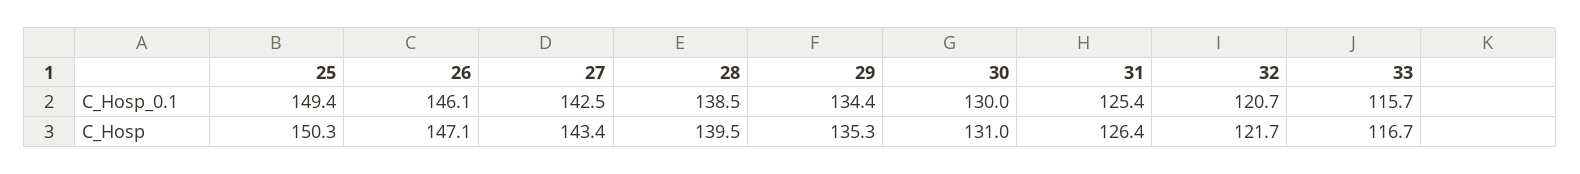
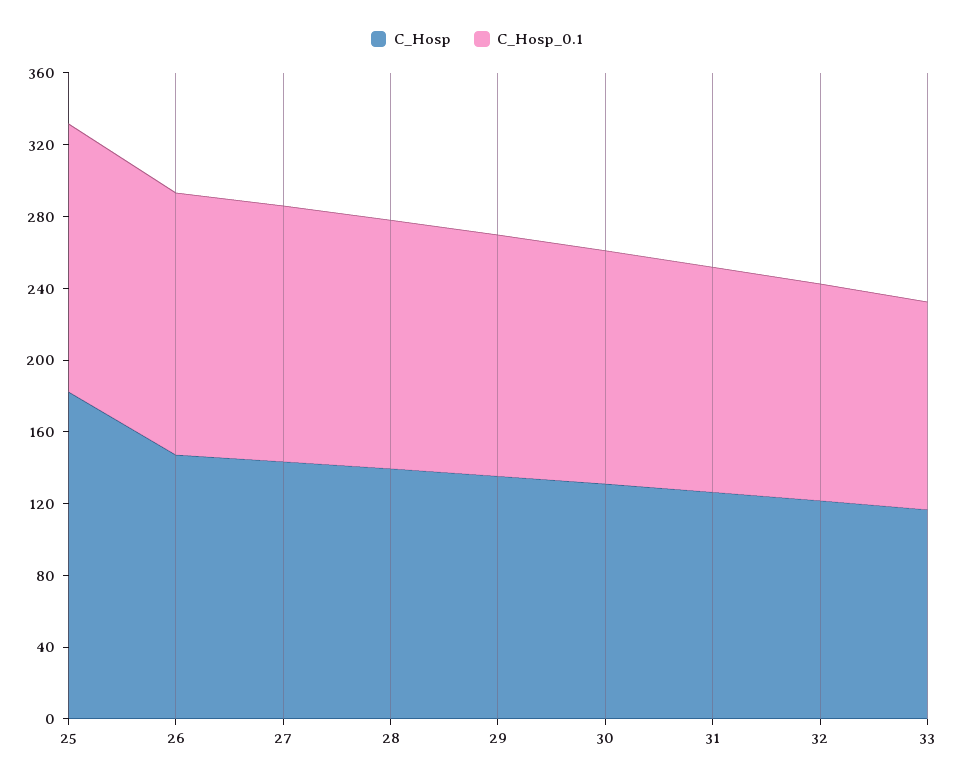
  {
    "C_Hosp_0.1": {
      "25": 149.4,
      "26": 146.1,
      "27": 142.5,
      "28": 138.5,
      "29": 134.4,
      "30": 130,
      "31": 125.4,
      "32": 120.7,
      "33": 115.7
    },
    "C_Hosp": {
-     "25": 150.3,
+     "25": 180,
      "26": 147.1,
      "27": 143.4,
      "28": 139.5,
      "29": 135.3,
      "30": 131,
      "31": 126.4,
      "32": 121.7,
      "33": 116.7
    }
  }

